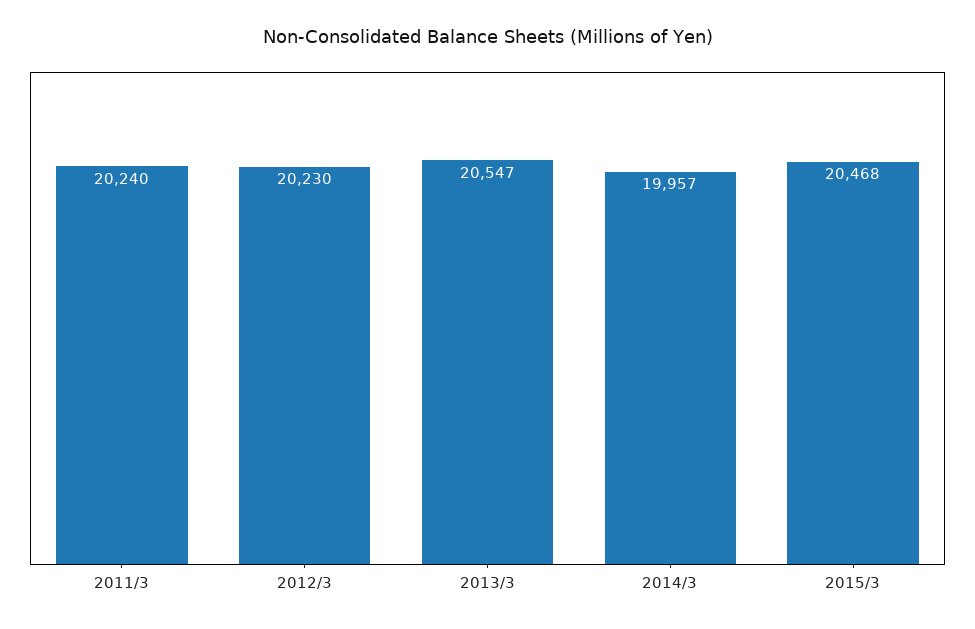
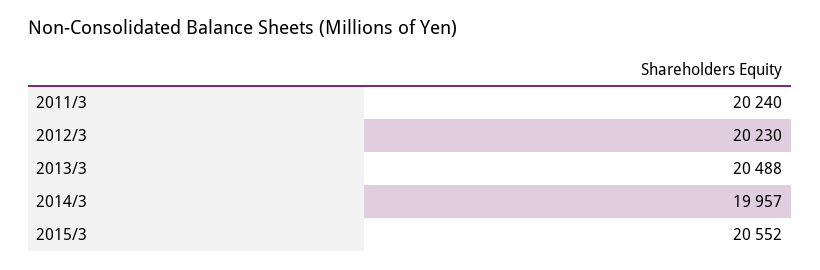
  {
    "2011/3": 20240,
    "2012/3": 20230,
-   "2013/3": 20547,
+   "2013/3": 20488,
    "2014/3": 19957,
-   "2015/3": 20468
+   "2015/3": 20552
  }

